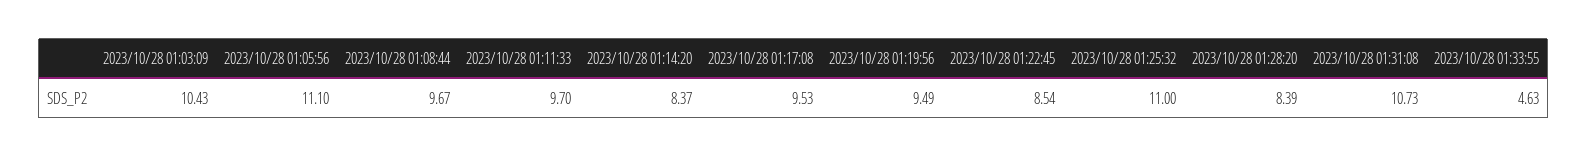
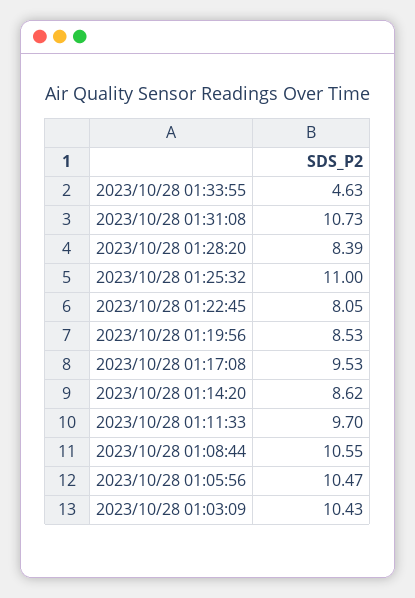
  {
    "2023/10/28 01:03:09": 10.43,
-   "2023/10/28 01:05:56": 11.1,
+   "2023/10/28 01:05:56": 10.47,
-   "2023/10/28 01:08:44": 9.67,
+   "2023/10/28 01:08:44": 10.55,
    "2023/10/28 01:11:33": 9.7,
-   "2023/10/28 01:14:20": 8.37,
+   "2023/10/28 01:14:20": 8.62,
    "2023/10/28 01:17:08": 9.53,
-   "2023/10/28 01:19:56": 9.49,
+   "2023/10/28 01:19:56": 8.53,
-   "2023/10/28 01:22:45": 8.54,
+   "2023/10/28 01:22:45": 8.05,
    "2023/10/28 01:25:32": 11,
    "2023/10/28 01:28:20": 8.39,
    "2023/10/28 01:31:08": 10.73,
    "2023/10/28 01:33:55": 4.63
  }

